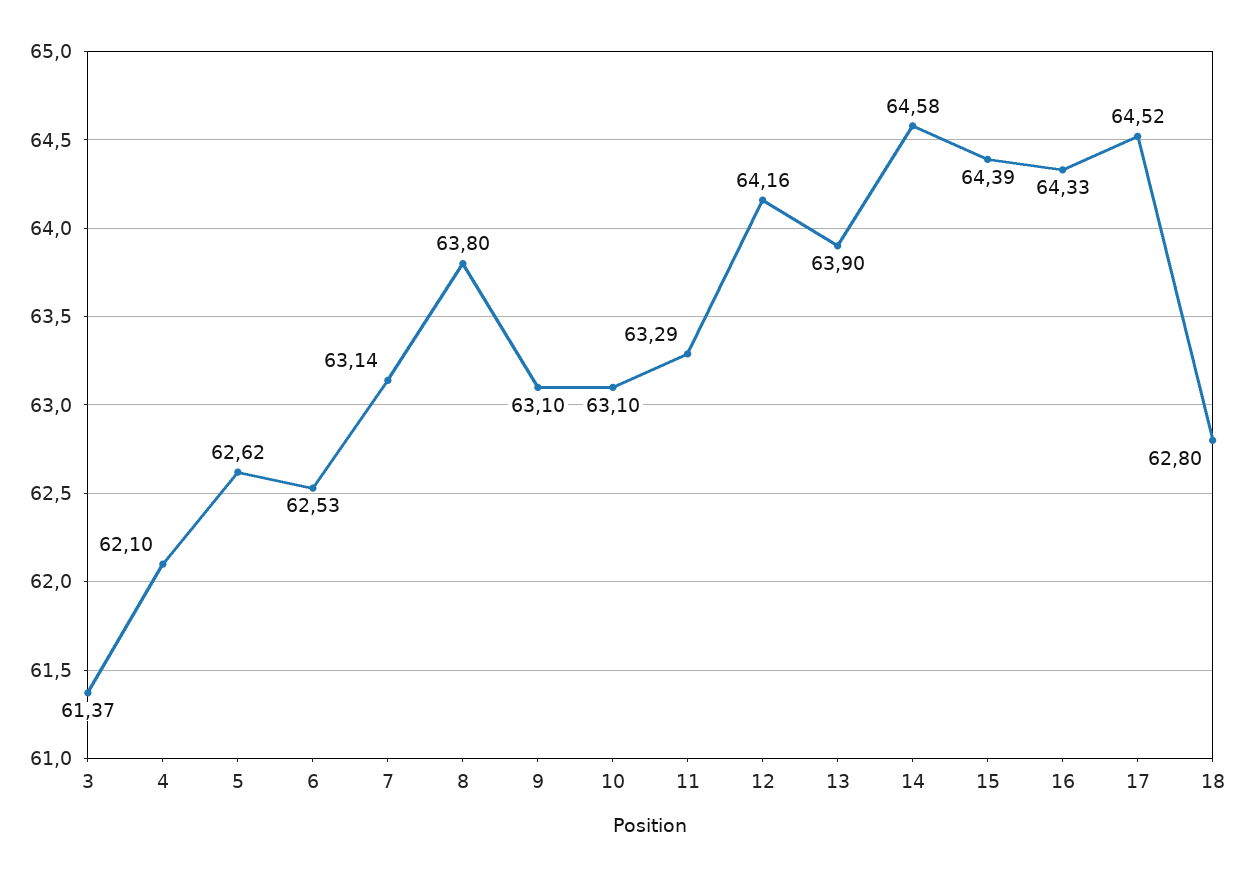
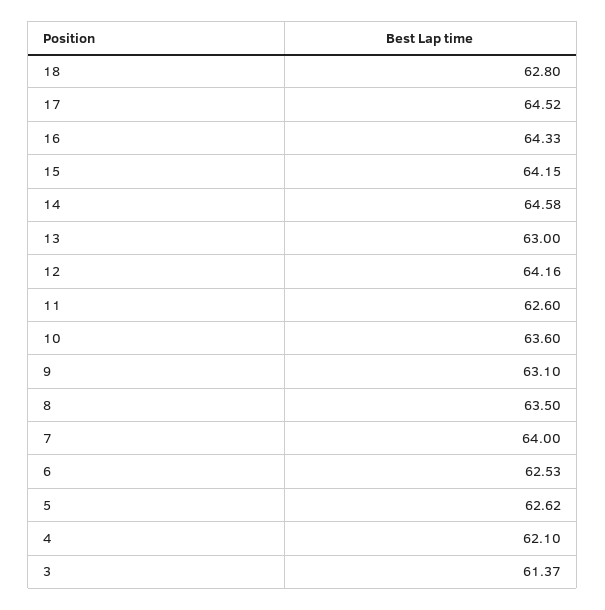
  {
    "3": 61.37,
    "4": 62.1,
    "5": 62.62,
    "6": 62.53,
-   "7": 63.14,
+   "7": 64,
-   "8": 63.8,
+   "8": 63.5,
    "9": 63.1,
-   "10": 63.1,
+   "10": 63.6,
-   "11": 63.29,
+   "11": 62.6,
    "12": 64.16,
-   "13": 63.9,
+   "13": 63,
    "14": 64.58,
-   "15": 64.39,
+   "15": 64.15,
    "16": 64.33,
    "17": 64.52,
    "18": 62.8
  }

